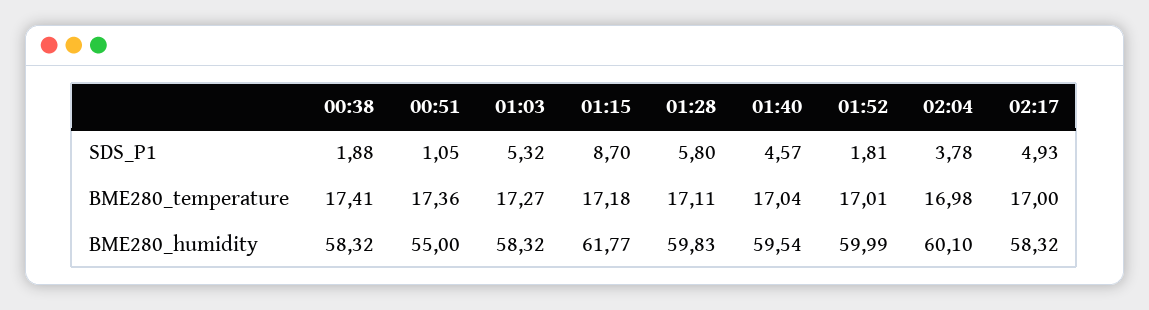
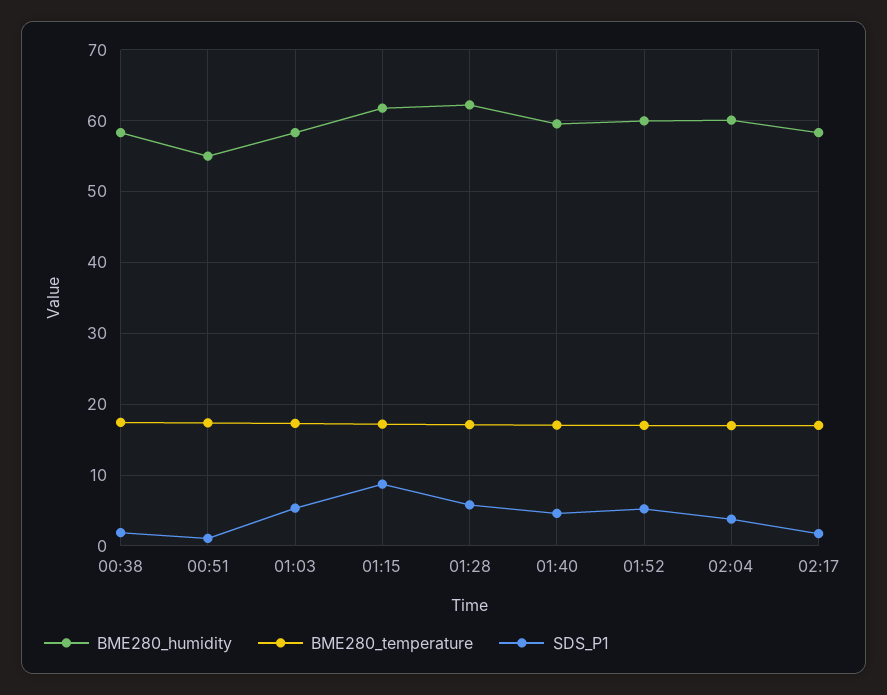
  {
    "SDS_P1": {
      "00:38": 1.88,
      "00:51": 1.05,
      "01:03": 5.32,
      "01:15": 8.7,
      "01:28": 5.8,
      "01:40": 4.57,
-     "01:52": 1.81,
+     "01:52": 5,
      "02:04": 3.78,
-     "02:17": 4.93
+     "02:17": 2
    },
    "BME280_temperature": {
      "00:38": 17.41,
      "00:51": 17.36,
      "01:03": 17.27,
      "01:15": 17.18,
      "01:28": 17.11,
      "01:40": 17.04,
      "01:52": 17.01,
      "02:04": 16.98,
      "02:17": 17
    },
    "BME280_humidity": {
      "00:38": 58.32,
      "00:51": 55,
      "01:03": 58.32,
      "01:15": 61.77,
-     "01:28": 59.83,
+     "01:28": 62,
      "01:40": 59.54,
      "01:52": 59.99,
      "02:04": 60.1,
      "02:17": 58.32
    }
  }

